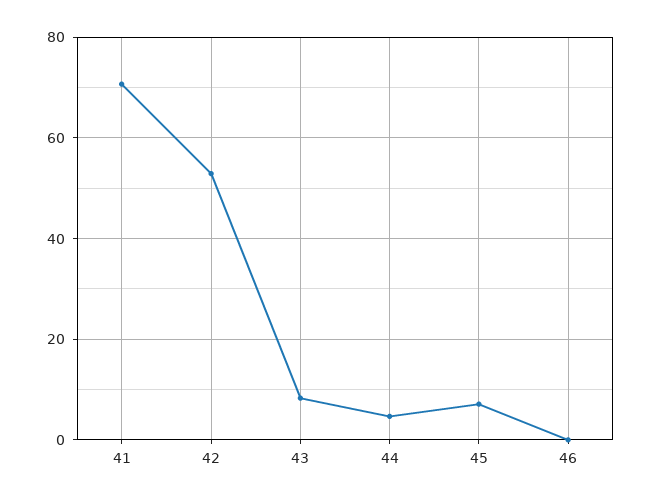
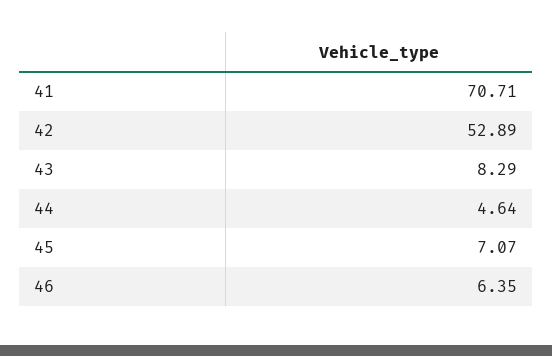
  {
    "41": 70.71,
    "42": 52.89,
    "43": 8.29,
    "44": 4.64,
    "45": 7.07,
-   "46": 0
+   "46": 6.35
  }

